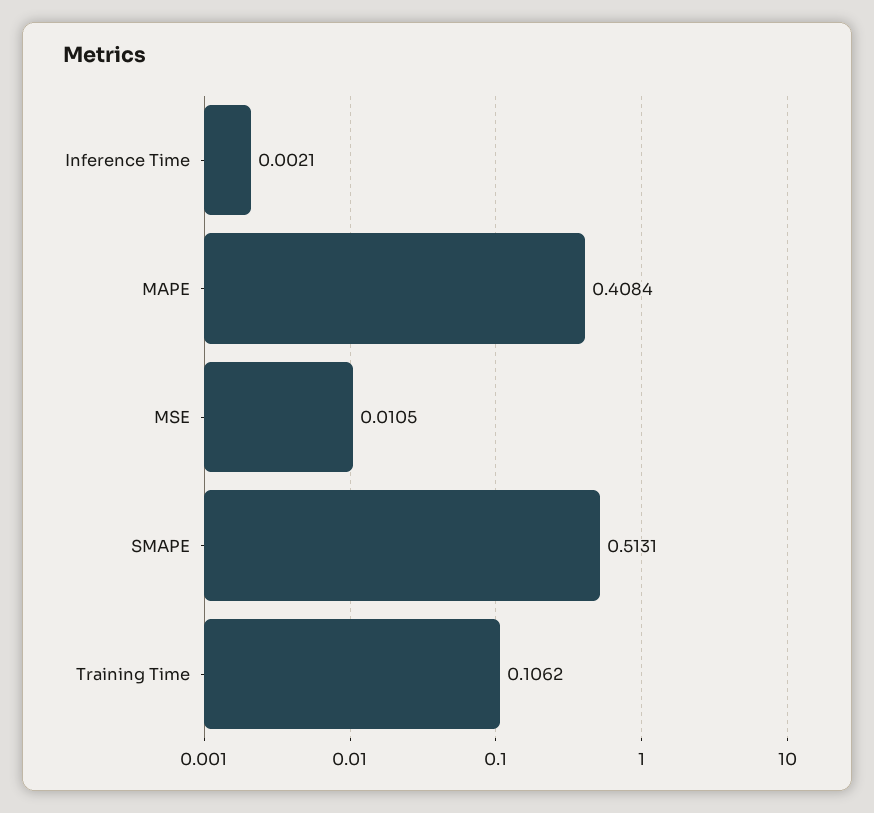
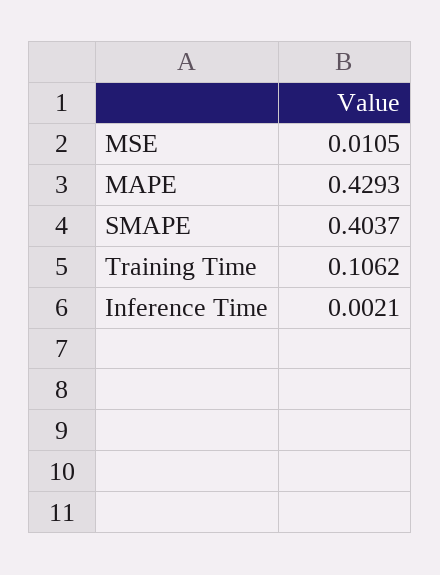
  {
    "Inference Time": 0.0021,
-   "MAPE": 0.4084,
+   "MAPE": 0.4293,
    "MSE": 0.0105,
-   "SMAPE": 0.5131,
+   "SMAPE": 0.4037,
    "Training Time": 0.1062
  }

